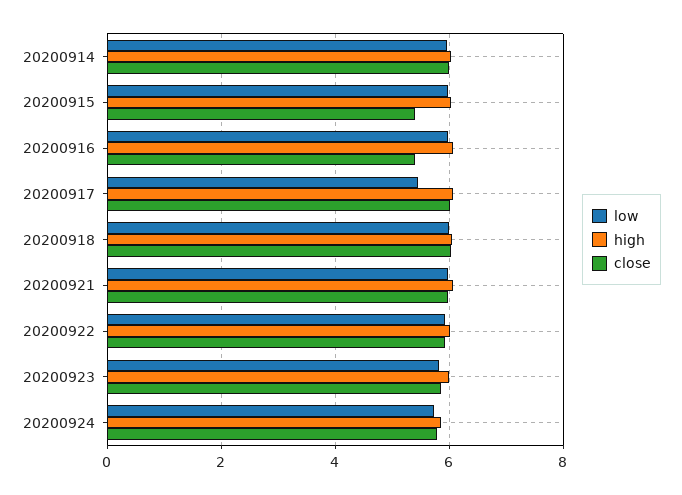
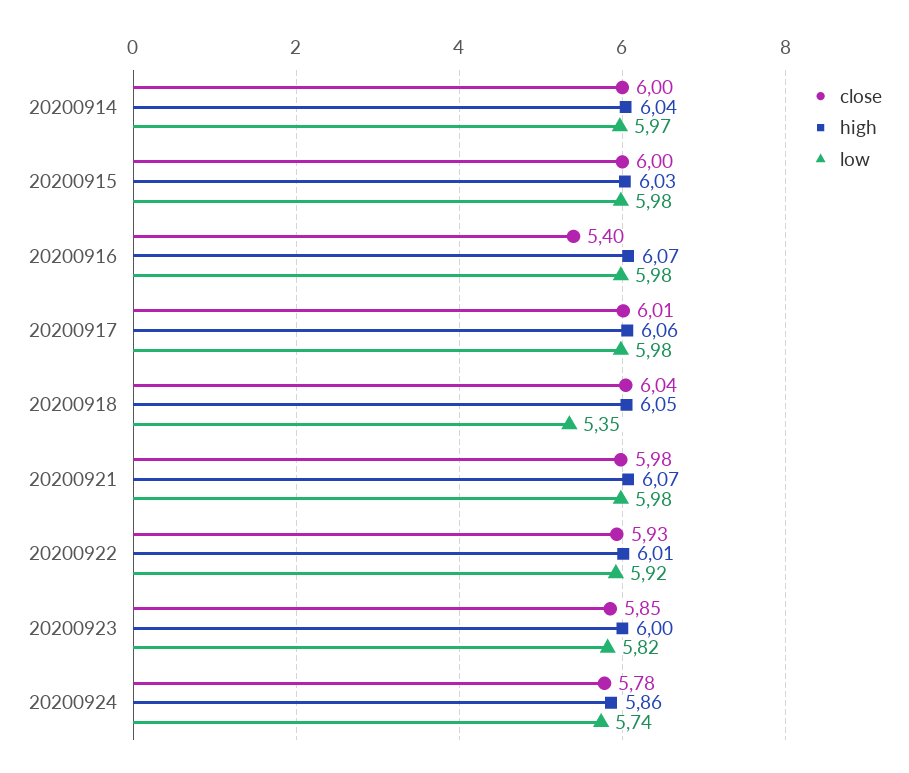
  {
    "low": {
      "20200914": 5.97,
      "20200915": 5.98,
      "20200916": 5.98,
-     "20200917": 5.4,
+     "20200917": 5.98,
-     "20200918": 6,
+     "20200918": 5.35,
      "20200921": 5.98,
      "20200922": 5.92,
      "20200923": 5.82,
      "20200924": 5.74
    },
    "high": {
      "20200914": 6.04,
      "20200915": 6.03,
      "20200916": 6.07,
      "20200917": 6.06,
      "20200918": 6.05,
      "20200921": 6.07,
      "20200922": 6.01,
      "20200923": 6,
      "20200924": 5.86
    },
    "close": {
      "20200914": 6,
-     "20200915": 5.4,
+     "20200915": 6,
      "20200916": 5.4,
      "20200917": 6.01,
      "20200918": 6.04,
      "20200921": 5.98,
      "20200922": 5.93,
      "20200923": 5.85,
      "20200924": 5.78
    }
  }

